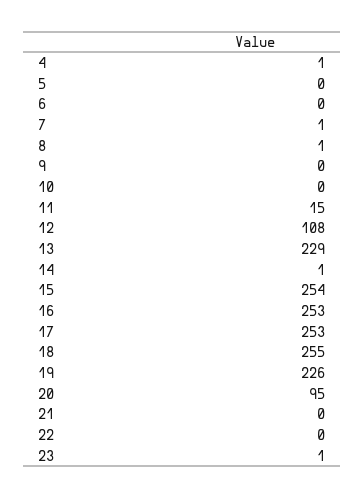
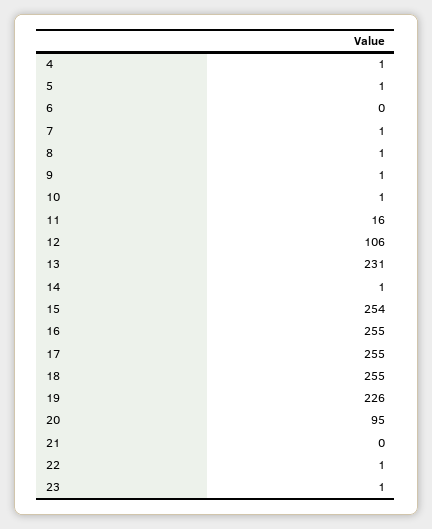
  {
    "4": 1,
-   "5": 0,
+   "5": 1,
    "6": 0,
    "7": 1,
    "8": 1,
-   "9": 0,
+   "9": 1,
-   "10": 0,
+   "10": 1,
-   "11": 15,
+   "11": 16,
-   "12": 108,
+   "12": 106,
-   "13": 229,
+   "13": 231,
    "14": 1,
    "15": 254,
-   "16": 253,
+   "16": 255,
-   "17": 253,
+   "17": 255,
    "18": 255,
    "19": 226,
    "20": 95,
    "21": 0,
-   "22": 0,
+   "22": 1,
    "23": 1
  }

